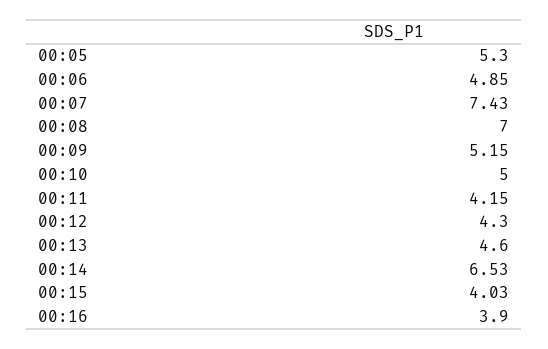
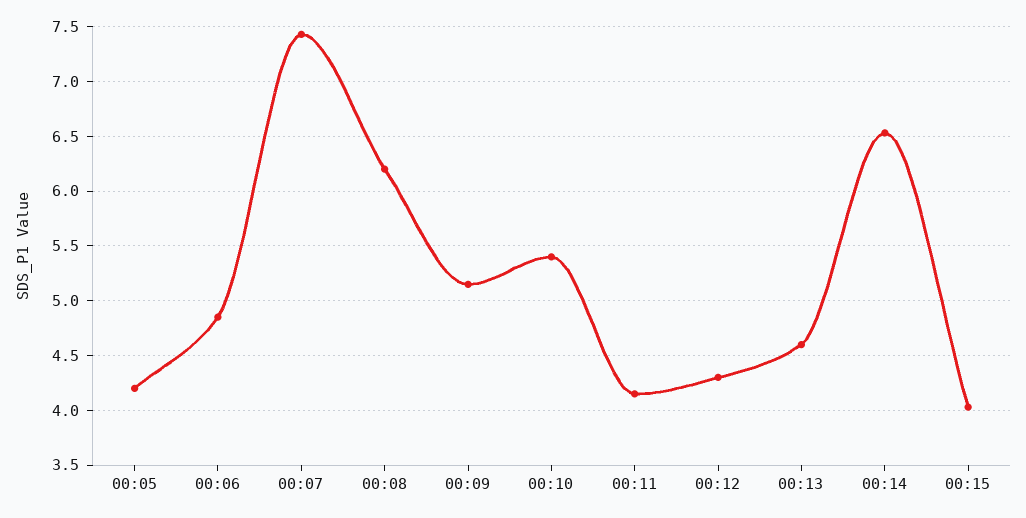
  {
-   "00:05": 5.3,
+   "00:05": 4.2,
    "00:06": 4.85,
    "00:07": 7.43,
-   "00:08": 7,
+   "00:08": 6.2,
    "00:09": 5.15,
-   "00:10": 5,
+   "00:10": 5.4,
    "00:11": 4.15,
    "00:12": 4.3,
    "00:13": 4.6,
    "00:14": 6.53,
-   "00:15": 4.03,
+   "00:15": 4.03
-   "00:16": 3.9
  }

